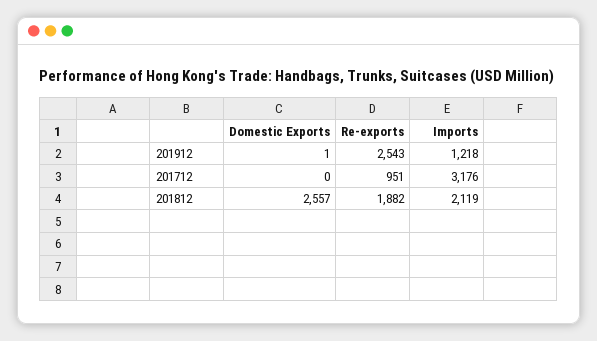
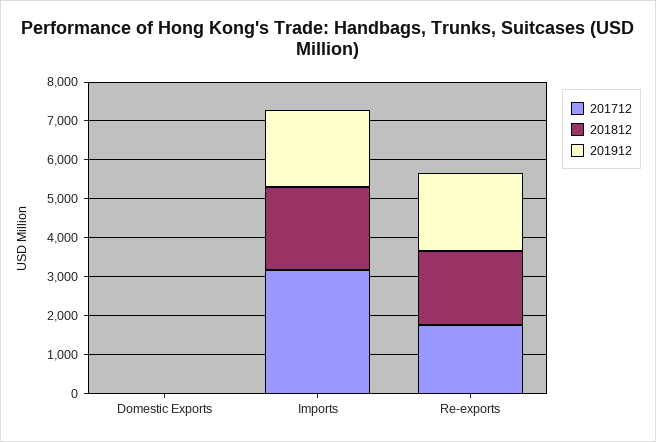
  {
    "201912": {
      "Domestic Exports": 1,
-     "Re-exports": 2543,
+     "Re-exports": 2000,
-     "Imports": 1218
+     "Imports": 2000
    },
    "201712": {
      "Domestic Exports": 0,
-     "Re-exports": 951,
+     "Re-exports": 1750,
      "Imports": 3176
    },
    "201812": {
-     "Domestic Exports": 2557,
+     "Domestic Exports": 0,
      "Re-exports": 1882,
      "Imports": 2119
    }
  }

